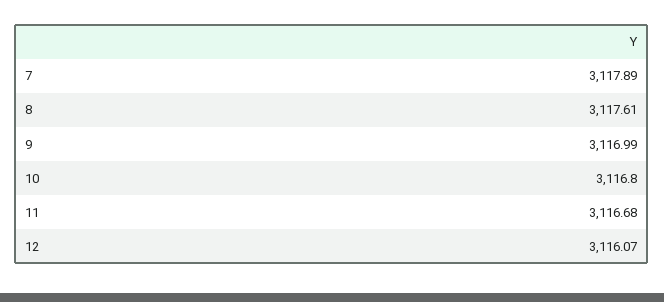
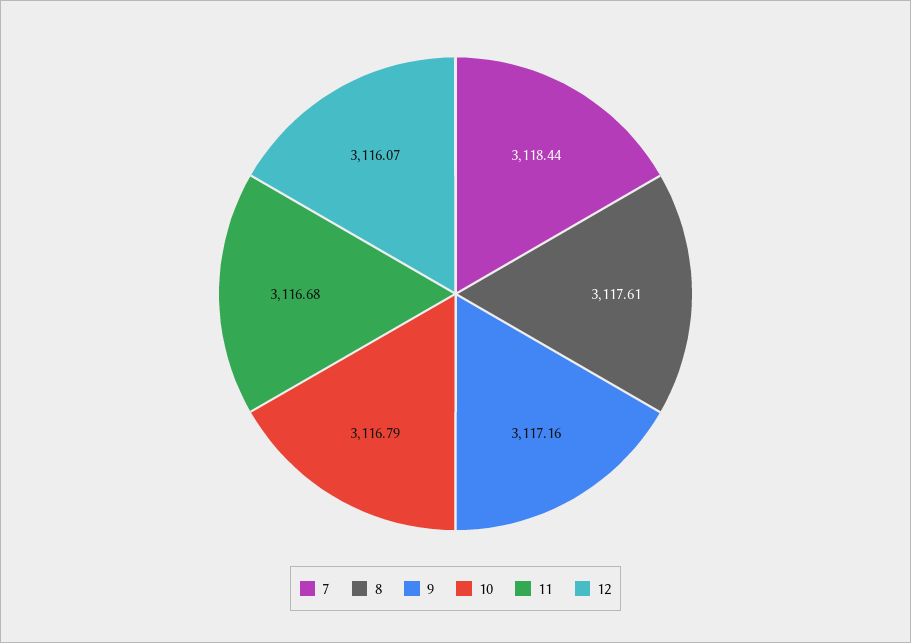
  {
-   "7": 3117.89,
+   "7": 3118.44,
    "8": 3117.61,
-   "9": 3116.99,
+   "9": 3117.16,
-   "10": 3116.8,
+   "10": 3116.79,
    "11": 3116.68,
    "12": 3116.07
  }

